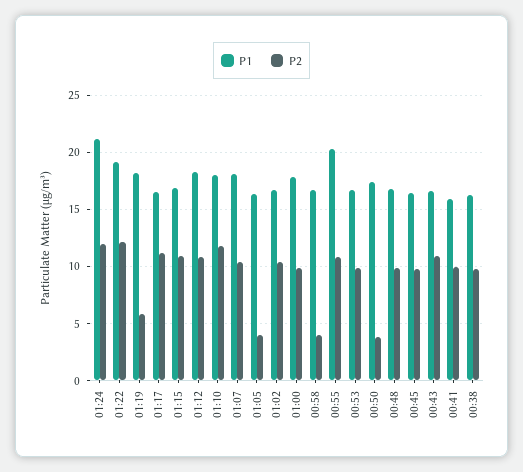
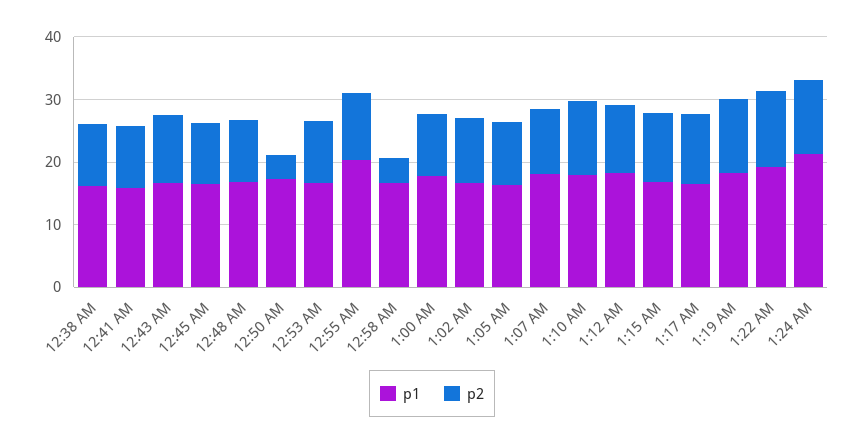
  {
    "P1": {
      "01:24": 21,
      "01:22": 19,
      "01:19": 18,
      "01:17": 17,
      "01:15": 17,
      "01:12": 18,
      "01:10": 18,
      "01:07": 18,
      "01:05": 16,
      "01:02": 17,
      "01:00": 18,
      "00:58": 17,
      "00:55": 20,
      "00:53": 17,
      "00:50": 17,
      "00:48": 17,
      "00:45": 16,
      "00:43": 17,
      "00:41": 16,
      "00:38": 16
    },
    "P2": {
      "01:24": 12,
      "01:22": 12,
-     "01:19": 6,
+     "01:19": 12,
      "01:17": 11,
      "01:15": 11,
      "01:12": 11,
      "01:10": 12,
      "01:07": 10,
-     "01:05": 4,
+     "01:05": 10,
      "01:02": 10,
      "01:00": 10,
      "00:58": 4,
      "00:55": 11,
      "00:53": 10,
      "00:50": 4,
      "00:48": 10,
      "00:45": 10,
      "00:43": 11,
      "00:41": 10,
      "00:38": 10
    }
  }

